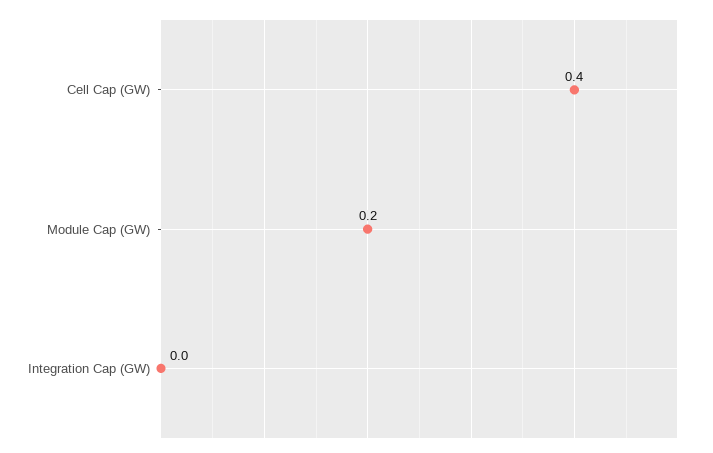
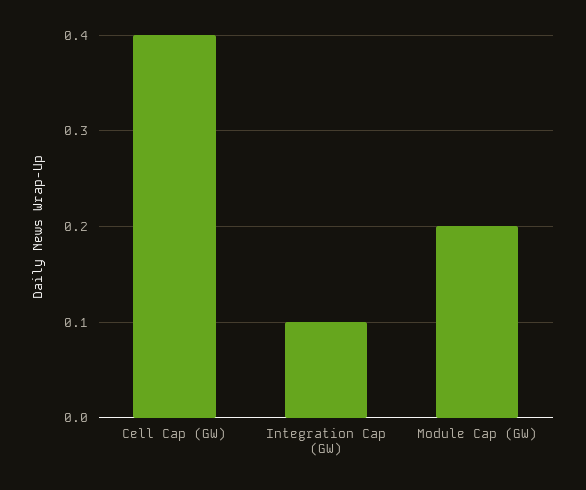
  {
    "Cell Cap (GW)": 0.4,
    "Module Cap (GW)": 0.2,
-   "Integration Cap (GW)": 0
+   "Integration Cap (GW)": 0.1
  }

